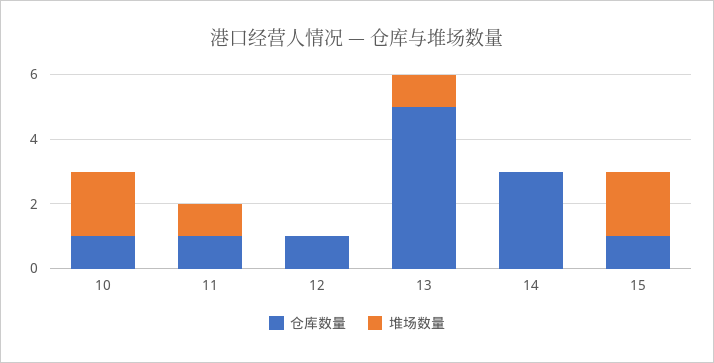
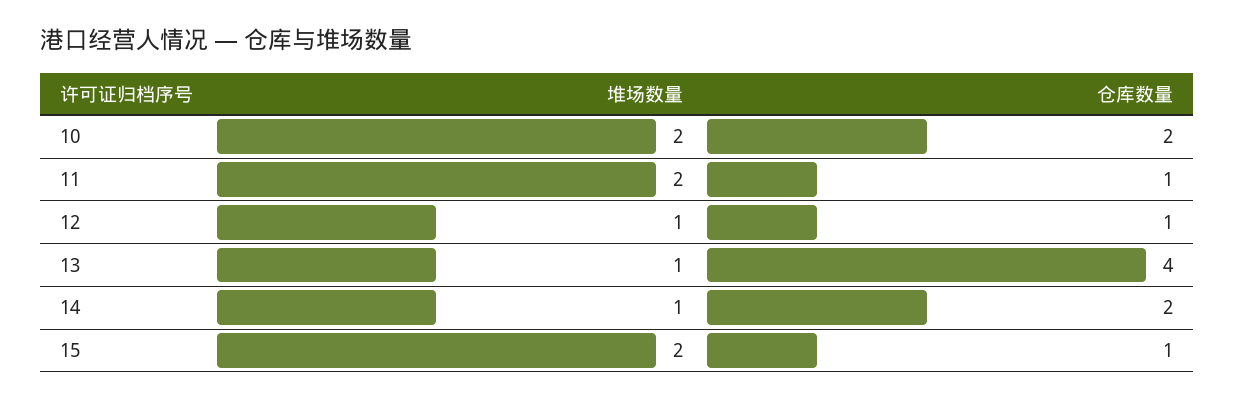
  {
    "仓库数量": {
-     "10": 1,
+     "10": 2,
      "11": 1,
      "12": 1,
-     "13": 5,
+     "13": 4,
-     "14": 3,
+     "14": 2,
      "15": 1
    },
    "堆场数量": {
      "10": 2,
-     "11": 1,
+     "11": 2,
-     "12": 0,
+     "12": 1,
      "13": 1,
-     "14": 0,
+     "14": 1,
      "15": 2
    }
  }

